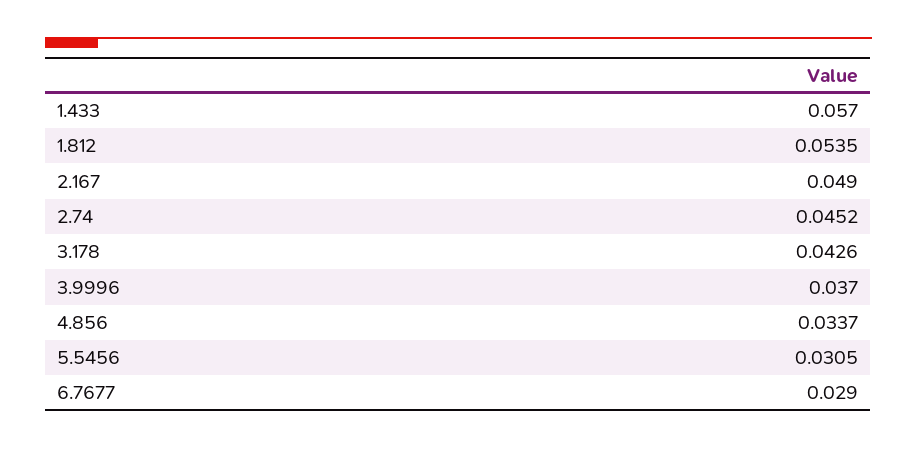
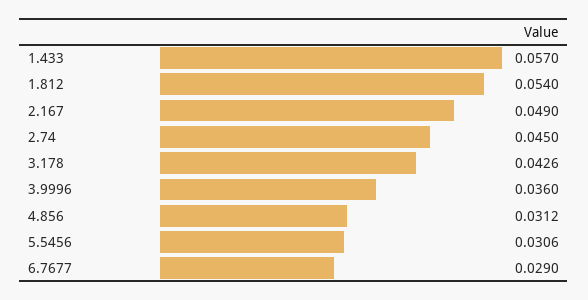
  {
    "1.433": 0.057,
-   "1.812": 0.0535,
+   "1.812": 0.054,
    "2.167": 0.049,
-   "2.74": 0.0452,
+   "2.74": 0.045,
    "3.178": 0.0426,
-   "3.9996": 0.037,
+   "3.9996": 0.036,
-   "4.856": 0.0337,
+   "4.856": 0.0312,
-   "5.5456": 0.0305,
+   "5.5456": 0.0306,
    "6.7677": 0.029
  }

